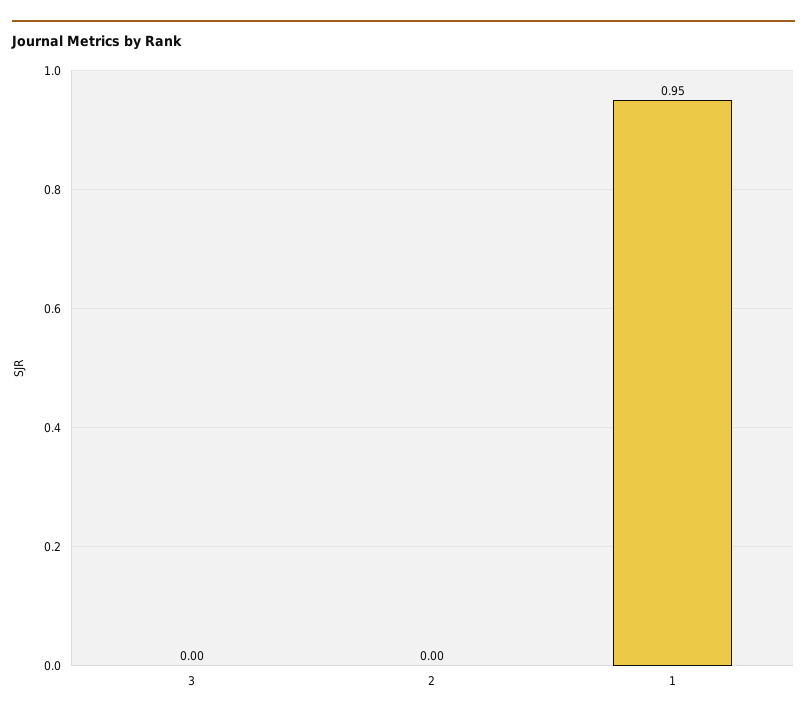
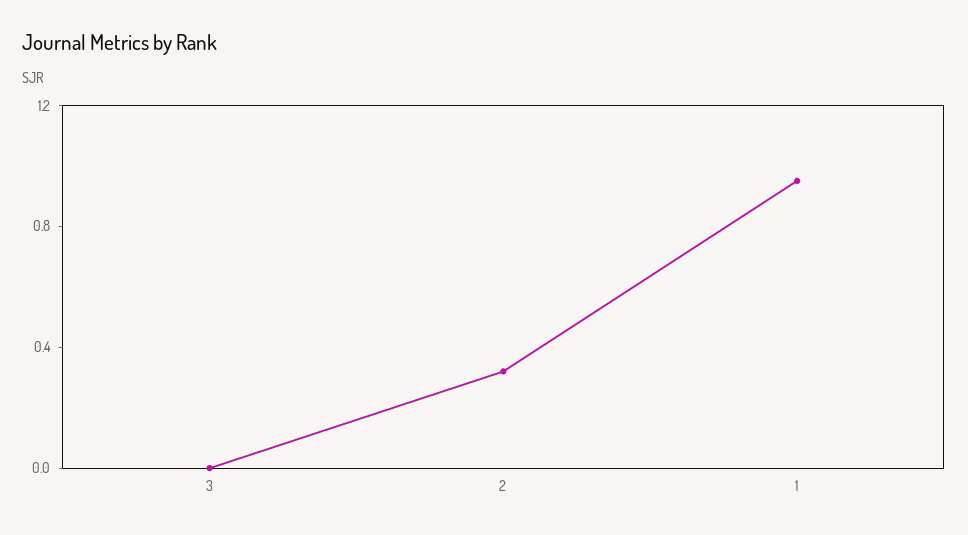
  {
    "3": 0,
-   "2": 0,
+   "2": 0.3,
    "1": 0.95
  }

